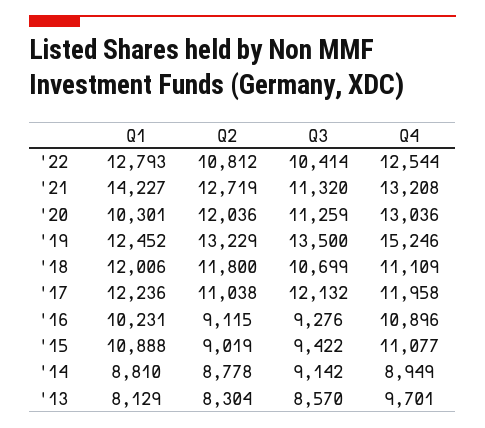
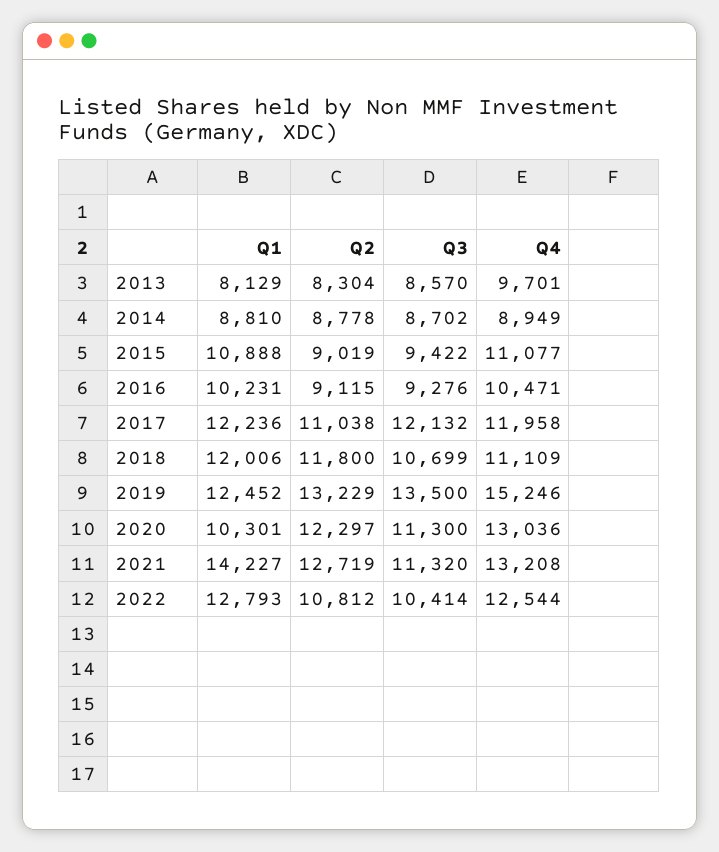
  {
    "Q1": {
      "'22": 12793,
      "'21": 14227,
      "'20": 10301,
      "'19": 12452,
      "'18": 12006,
      "'17": 12236,
      "'16": 10231,
      "'15": 10888,
      "'14": 8810,
      "'13": 8129
    },
    "Q2": {
      "'22": 10812,
      "'21": 12719,
-     "'20": 12036,
+     "'20": 12297,
      "'19": 13229,
      "'18": 11800,
      "'17": 11038,
      "'16": 9115,
      "'15": 9019,
      "'14": 8778,
      "'13": 8304
    },
    "Q3": {
      "'22": 10414,
      "'21": 11320,
-     "'20": 11259,
+     "'20": 11300,
      "'19": 13500,
      "'18": 10699,
      "'17": 12132,
      "'16": 9276,
      "'15": 9422,
-     "'14": 9142,
+     "'14": 8702,
      "'13": 8570
    },
    "Q4": {
      "'22": 12544,
      "'21": 13208,
      "'20": 13036,
      "'19": 15246,
      "'18": 11109,
      "'17": 11958,
-     "'16": 10896,
+     "'16": 10471,
      "'15": 11077,
      "'14": 8949,
      "'13": 9701
    }
  }

